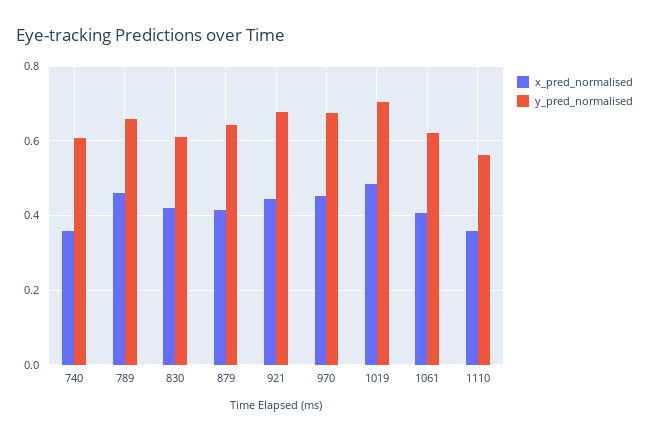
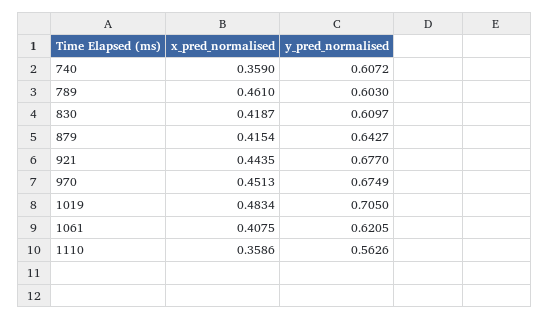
  {
    "x_pred_normalised": {
      "740": 0.359,
      "789": 0.461,
      "830": 0.4187,
      "879": 0.4154,
      "921": 0.4435,
      "970": 0.4513,
      "1019": 0.4834,
      "1061": 0.4075,
      "1110": 0.3586
    },
    "y_pred_normalised": {
      "740": 0.6072,
-     "789": 0.66,
+     "789": 0.603,
      "830": 0.6097,
      "879": 0.6427,
      "921": 0.677,
      "970": 0.6749,
      "1019": 0.705,
      "1061": 0.6205,
      "1110": 0.5626
    }
  }

